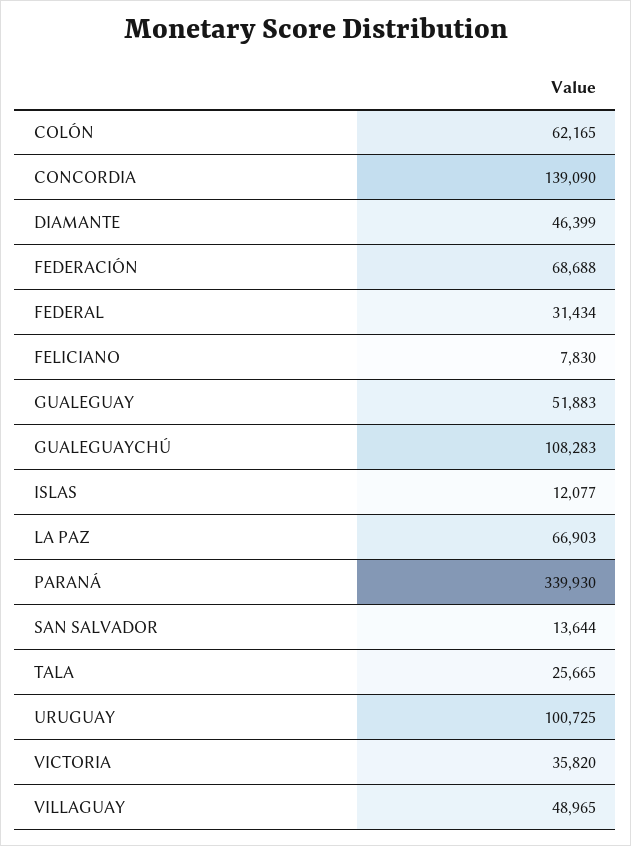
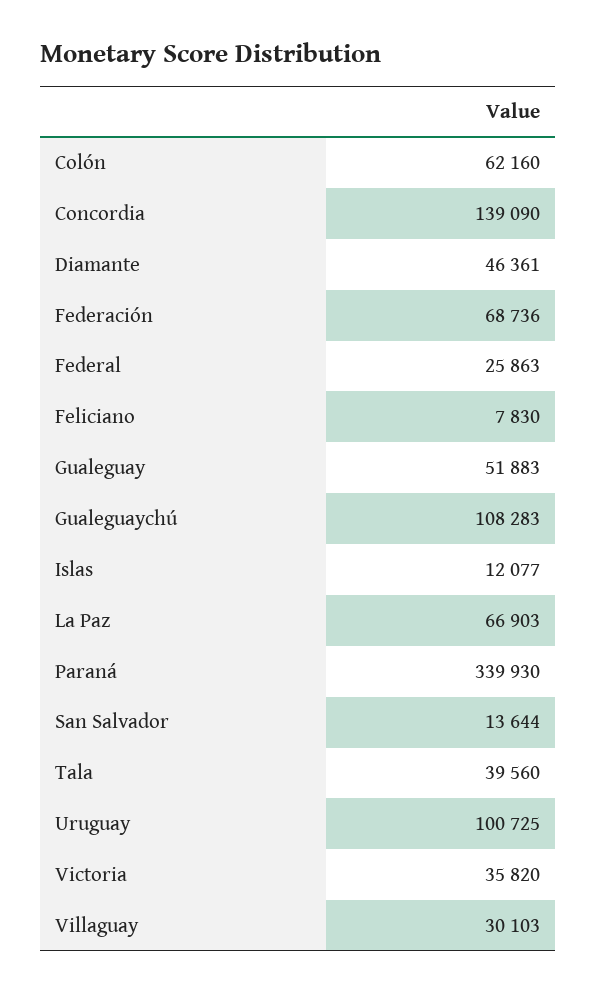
  {
-   "COLÓN": 62165,
+   "COLÓN": 62160,
    "CONCORDIA": 139090,
-   "DIAMANTE": 46399,
+   "DIAMANTE": 46361,
-   "FEDERACIÓN": 68688,
+   "FEDERACIÓN": 68736,
-   "FEDERAL": 31434,
+   "FEDERAL": 25863,
    "FELICIANO": 7830,
    "GUALEGUAY": 51883,
    "GUALEGUAYCHÚ": 108283,
    "ISLAS": 12077,
    "LA PAZ": 66903,
    "PARANÁ": 339930,
    "SAN SALVADOR": 13644,
-   "TALA": 25665,
+   "TALA": 39560,
    "URUGUAY": 100725,
    "VICTORIA": 35820,
-   "VILLAGUAY": 48965
+   "VILLAGUAY": 30103
  }

